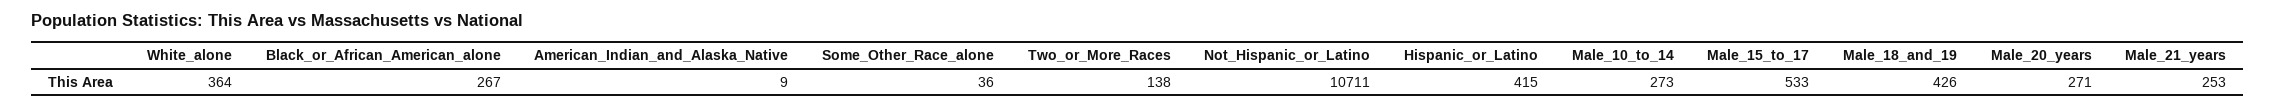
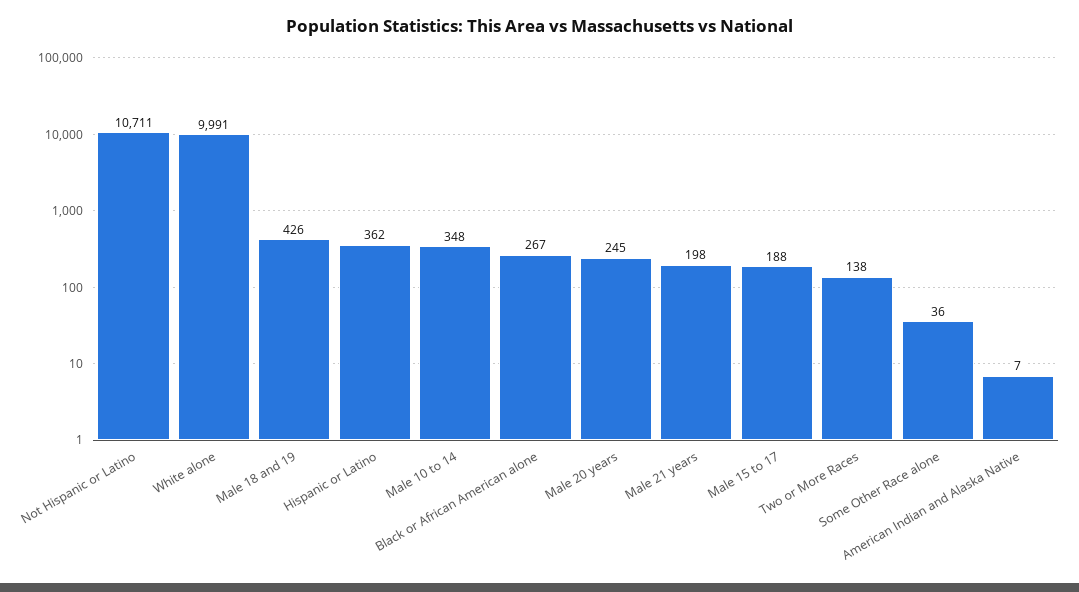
  {
-   "White_alone": 364,
+   "White_alone": 9991,
    "Black_or_African_American_alone": 267,
-   "American_Indian_and_Alaska_Native": 9,
+   "American_Indian_and_Alaska_Native": 7,
    "Some_Other_Race_alone": 36,
    "Two_or_More_Races": 138,
    "Not_Hispanic_or_Latino": 10711,
-   "Hispanic_or_Latino": 415,
+   "Hispanic_or_Latino": 362,
-   "Male_10_to_14": 273,
+   "Male_10_to_14": 348,
-   "Male_15_to_17": 533,
+   "Male_15_to_17": 188,
    "Male_18_and_19": 426,
-   "Male_20_years": 271,
+   "Male_20_years": 245,
-   "Male_21_years": 253
+   "Male_21_years": 198
  }

